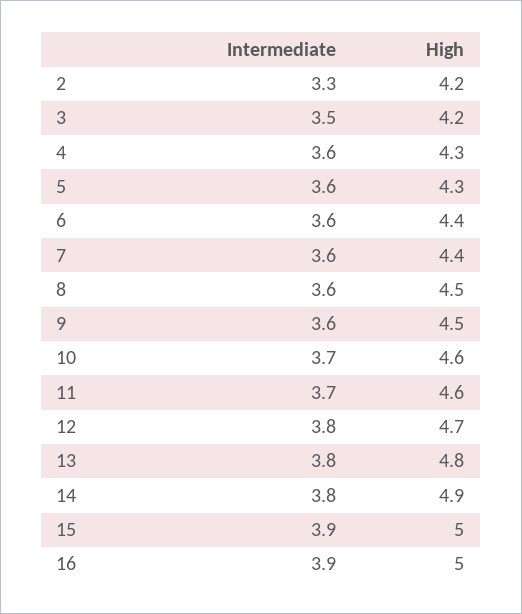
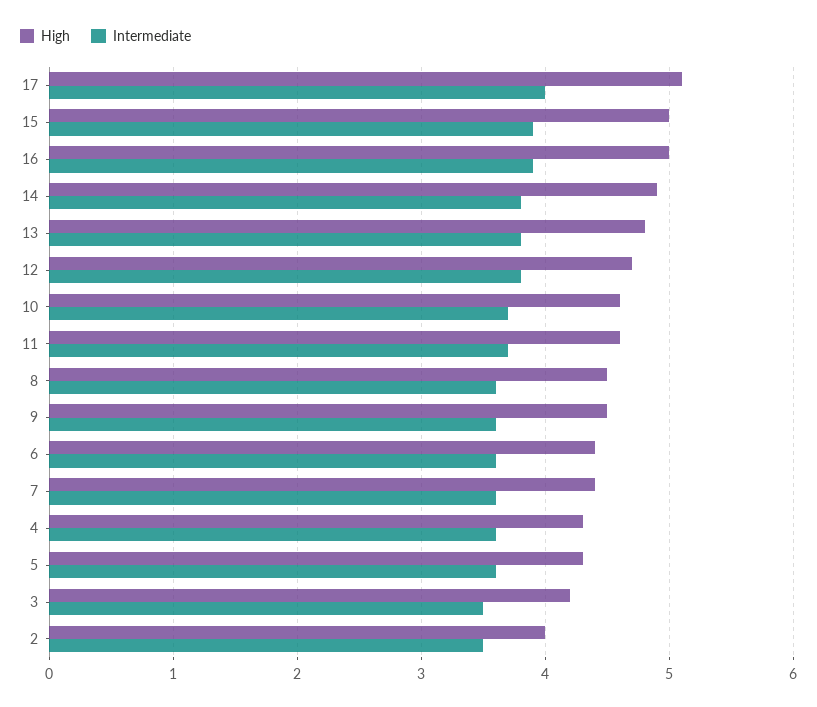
  {
    "Intermediate": {
-     "2": 3.3,
+     "2": 3.5,
      "3": 3.5,
      "4": 3.6,
      "5": 3.6,
      "6": 3.6,
      "7": 3.6,
      "8": 3.6,
      "9": 3.6,
      "10": 3.7,
      "11": 3.7,
      "12": 3.8,
      "13": 3.8,
      "14": 3.8,
      "15": 3.9,
-     "16": 3.9
+     "16": 3.9,
+     "17": 4
    },
    "High": {
-     "2": 4.2,
+     "2": 4,
      "3": 4.2,
      "4": 4.3,
      "5": 4.3,
      "6": 4.4,
      "7": 4.4,
      "8": 4.5,
      "9": 4.5,
      "10": 4.6,
      "11": 4.6,
      "12": 4.7,
      "13": 4.8,
      "14": 4.9,
      "15": 5,
-     "16": 5
+     "16": 5,
+     "17": 5.1
    }
  }

